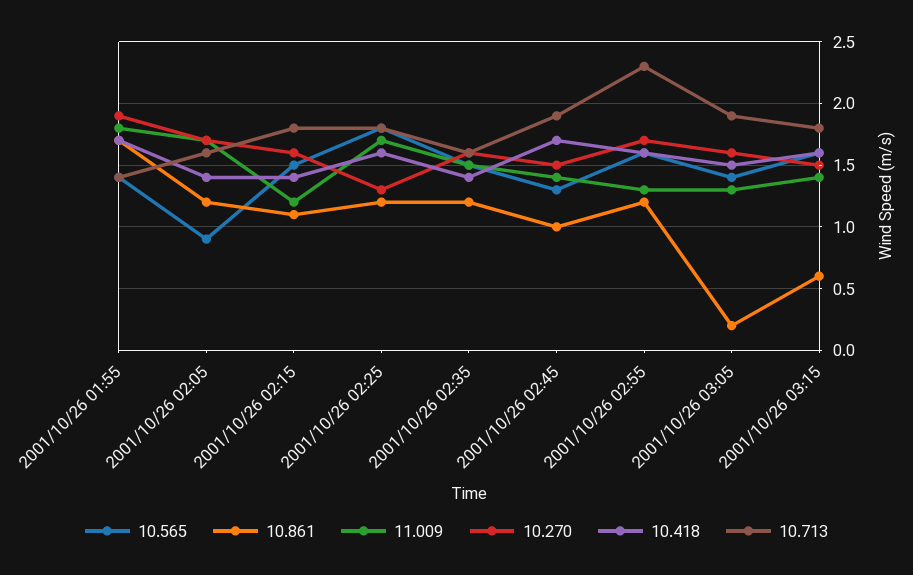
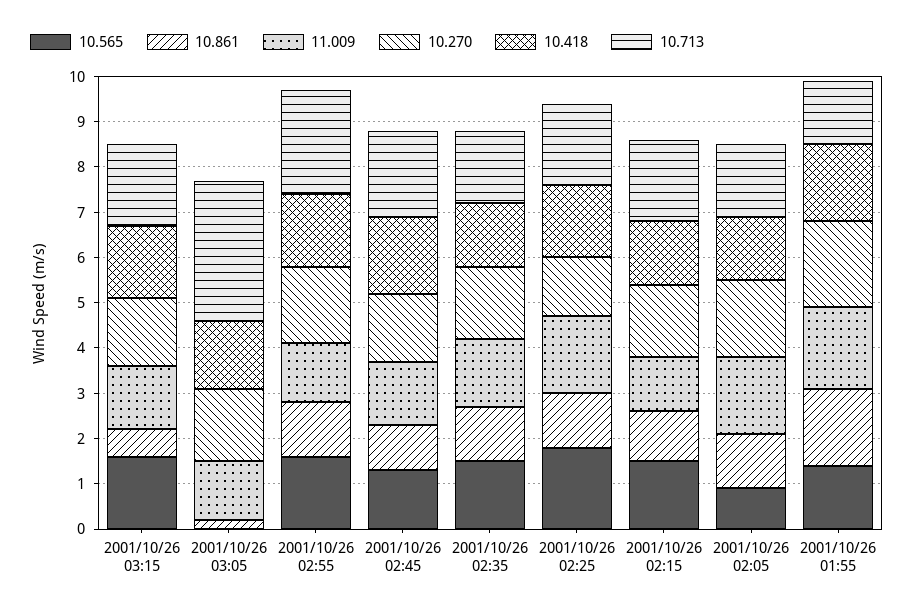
  {
    "10.565": {
      "2001/10/26 01:55": 1.4,
      "2001/10/26 02:05": 0.9,
      "2001/10/26 02:15": 1.5,
      "2001/10/26 02:25": 1.8,
      "2001/10/26 02:35": 1.5,
      "2001/10/26 02:45": 1.3,
      "2001/10/26 02:55": 1.6,
-     "2001/10/26 03:05": 1.4,
+     "2001/10/26 03:05": 0,
      "2001/10/26 03:15": 1.6
    },
    "10.861": {
      "2001/10/26 01:55": 1.7,
      "2001/10/26 02:05": 1.2,
      "2001/10/26 02:15": 1.1,
      "2001/10/26 02:25": 1.2,
      "2001/10/26 02:35": 1.2,
      "2001/10/26 02:45": 1,
      "2001/10/26 02:55": 1.2,
      "2001/10/26 03:05": 0.2,
      "2001/10/26 03:15": 0.6
    },
    "11.009": {
      "2001/10/26 01:55": 1.8,
      "2001/10/26 02:05": 1.7,
      "2001/10/26 02:15": 1.2,
      "2001/10/26 02:25": 1.7,
      "2001/10/26 02:35": 1.5,
      "2001/10/26 02:45": 1.4,
      "2001/10/26 02:55": 1.3,
      "2001/10/26 03:05": 1.3,
      "2001/10/26 03:15": 1.4
    },
    "10.270": {
      "2001/10/26 01:55": 1.9,
      "2001/10/26 02:05": 1.7,
      "2001/10/26 02:15": 1.6,
      "2001/10/26 02:25": 1.3,
      "2001/10/26 02:35": 1.6,
      "2001/10/26 02:45": 1.5,
      "2001/10/26 02:55": 1.7,
      "2001/10/26 03:05": 1.6,
      "2001/10/26 03:15": 1.5
    },
    "10.418": {
      "2001/10/26 01:55": 1.7,
      "2001/10/26 02:05": 1.4,
      "2001/10/26 02:15": 1.4,
      "2001/10/26 02:25": 1.6,
      "2001/10/26 02:35": 1.4,
      "2001/10/26 02:45": 1.7,
      "2001/10/26 02:55": 1.6,
      "2001/10/26 03:05": 1.5,
      "2001/10/26 03:15": 1.6
    },
    "10.713": {
      "2001/10/26 01:55": 1.4,
      "2001/10/26 02:05": 1.6,
      "2001/10/26 02:15": 1.8,
      "2001/10/26 02:25": 1.8,
      "2001/10/26 02:35": 1.6,
      "2001/10/26 02:45": 1.9,
      "2001/10/26 02:55": 2.3,
-     "2001/10/26 03:05": 1.9,
+     "2001/10/26 03:05": 3,
      "2001/10/26 03:15": 1.8
    }
  }

